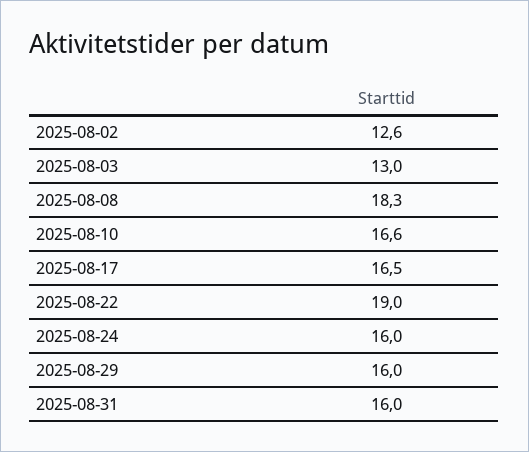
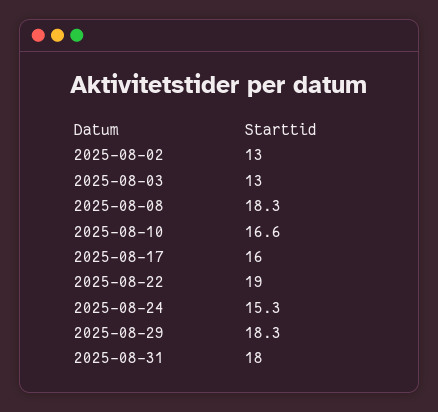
  {
-   "2025-08-02": 12.6,
+   "2025-08-02": 13,
    "2025-08-03": 13,
    "2025-08-08": 18.3,
    "2025-08-10": 16.6,
-   "2025-08-17": 16.5,
+   "2025-08-17": 16,
    "2025-08-22": 19,
-   "2025-08-24": 16,
+   "2025-08-24": 15.3,
-   "2025-08-29": 16,
+   "2025-08-29": 18.3,
-   "2025-08-31": 16
+   "2025-08-31": 18
  }

